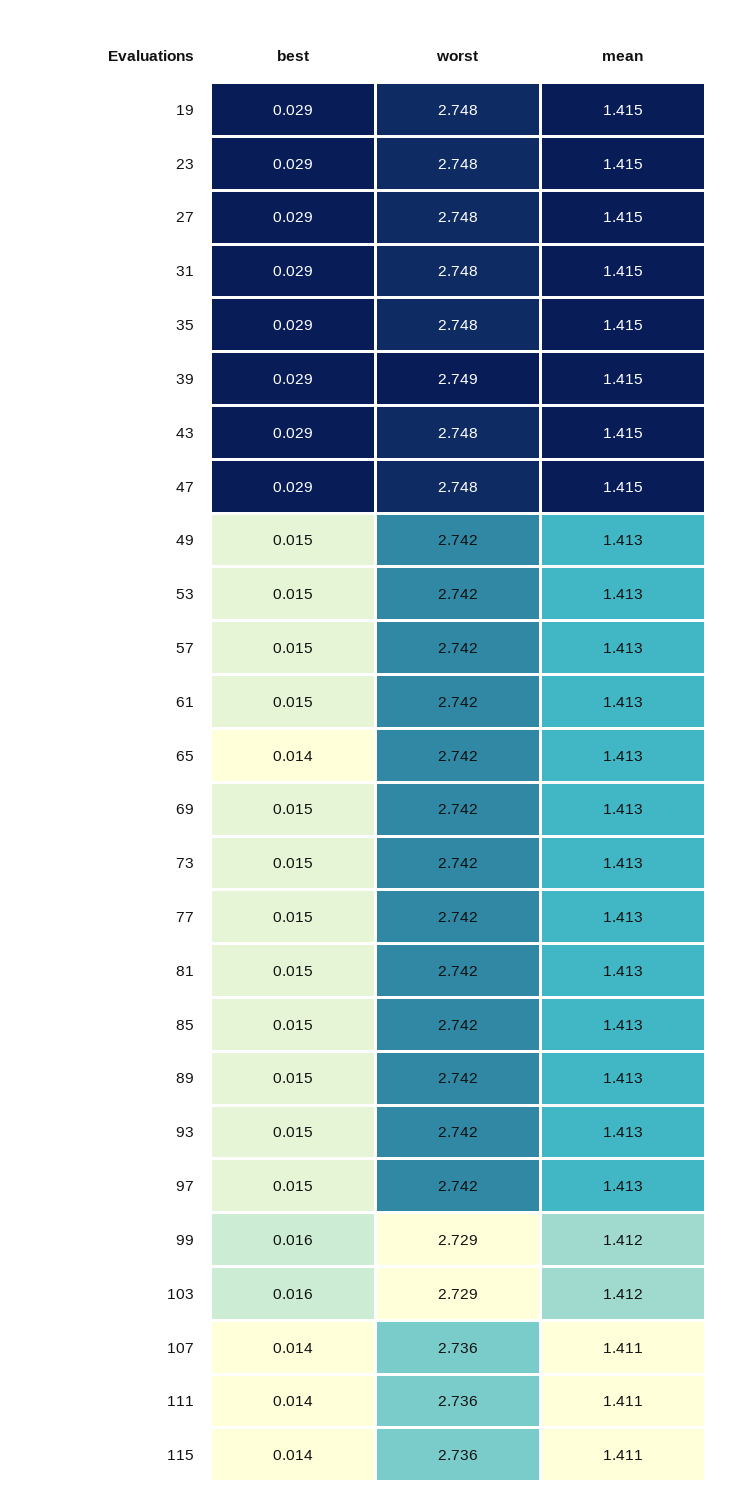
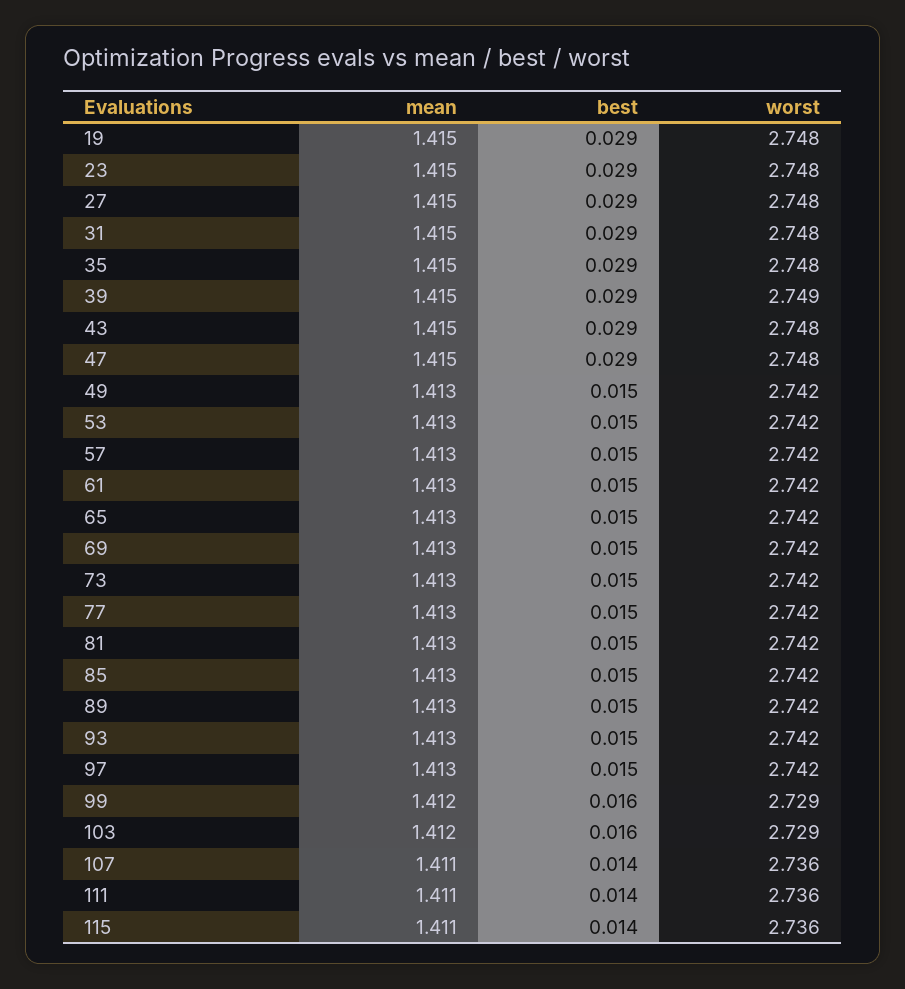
  {
    "best": {
      "19": 0.029,
      "23": 0.029,
      "27": 0.029,
      "31": 0.029,
      "35": 0.029,
      "39": 0.029,
      "43": 0.029,
      "47": 0.029,
      "49": 0.015,
      "53": 0.015,
      "57": 0.015,
      "61": 0.015,
-     "65": 0.014,
+     "65": 0.015,
      "69": 0.015,
      "73": 0.015,
      "77": 0.015,
      "81": 0.015,
      "85": 0.015,
      "89": 0.015,
      "93": 0.015,
      "97": 0.015,
      "99": 0.016,
      "103": 0.016,
      "107": 0.014,
      "111": 0.014,
      "115": 0.014
    },
    "worst": {
      "19": 2.748,
      "23": 2.748,
      "27": 2.748,
      "31": 2.748,
      "35": 2.748,
      "39": 2.749,
      "43": 2.748,
      "47": 2.748,
      "49": 2.742,
      "53": 2.742,
      "57": 2.742,
      "61": 2.742,
      "65": 2.742,
      "69": 2.742,
      "73": 2.742,
      "77": 2.742,
      "81": 2.742,
      "85": 2.742,
      "89": 2.742,
      "93": 2.742,
      "97": 2.742,
      "99": 2.729,
      "103": 2.729,
      "107": 2.736,
      "111": 2.736,
      "115": 2.736
    },
    "mean": {
      "19": 1.415,
      "23": 1.415,
      "27": 1.415,
      "31": 1.415,
      "35": 1.415,
      "39": 1.415,
      "43": 1.415,
      "47": 1.415,
      "49": 1.413,
      "53": 1.413,
      "57": 1.413,
      "61": 1.413,
      "65": 1.413,
      "69": 1.413,
      "73": 1.413,
      "77": 1.413,
      "81": 1.413,
      "85": 1.413,
      "89": 1.413,
      "93": 1.413,
      "97": 1.413,
      "99": 1.412,
      "103": 1.412,
      "107": 1.411,
      "111": 1.411,
      "115": 1.411
    }
  }

